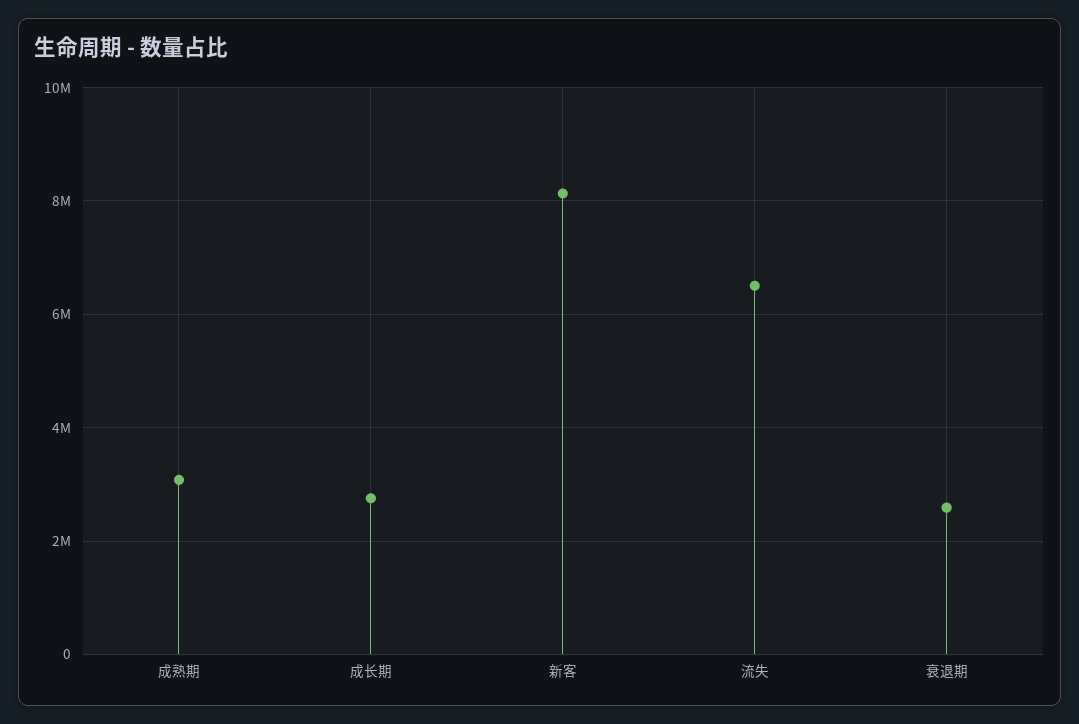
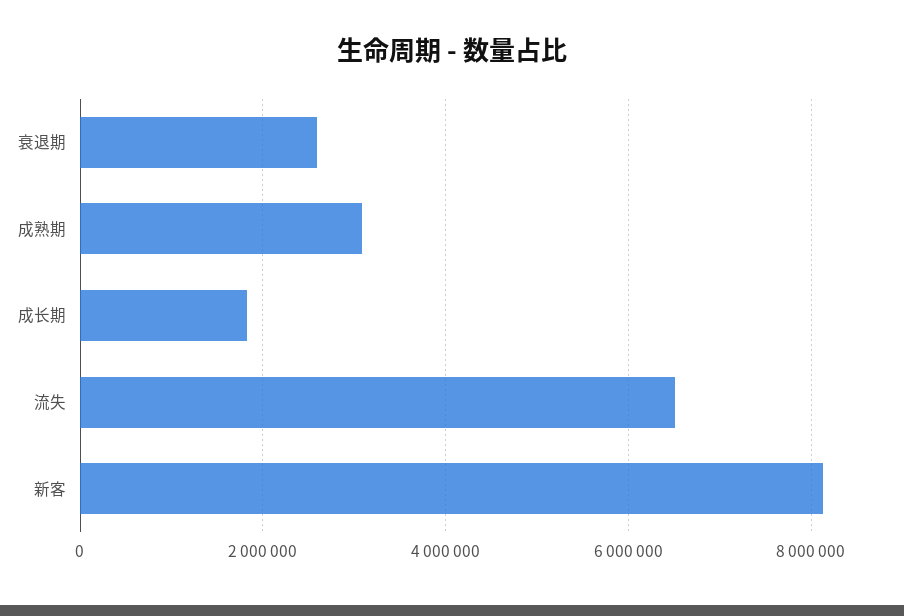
  {
    "成熟期": 3000000,
-   "成长期": 2800000,
+   "成长期": 1800000,
    "新客": 8200000,
    "流失": 6600000,
    "衰退期": 2600000
  }

